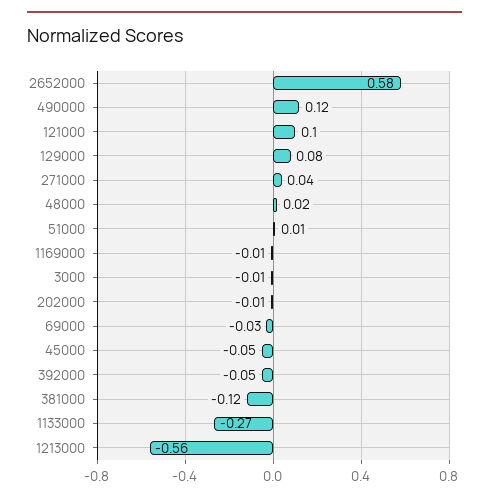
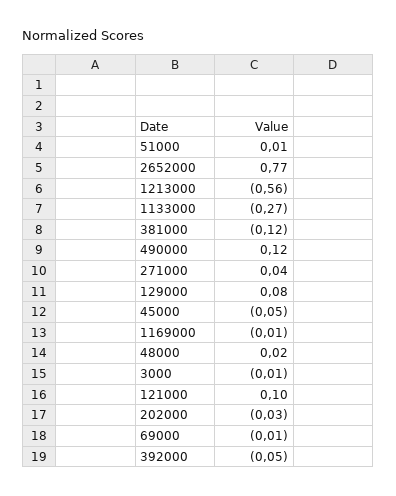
  {
-   "2652000": 0.58,
+   "2652000": 0.77,
    "490000": 0.12,
    "121000": 0.1,
    "129000": 0.08,
    "271000": 0.04,
    "48000": 0.02,
    "51000": 0.01,
    "1169000": -0.01,
    "3000": -0.01,
-   "202000": -0.01,
+   "202000": -0.03,
-   "69000": -0.03,
+   "69000": -0.01,
    "45000": -0.05,
    "392000": -0.05,
    "381000": -0.12,
    "1133000": -0.27,
    "1213000": -0.56
  }

